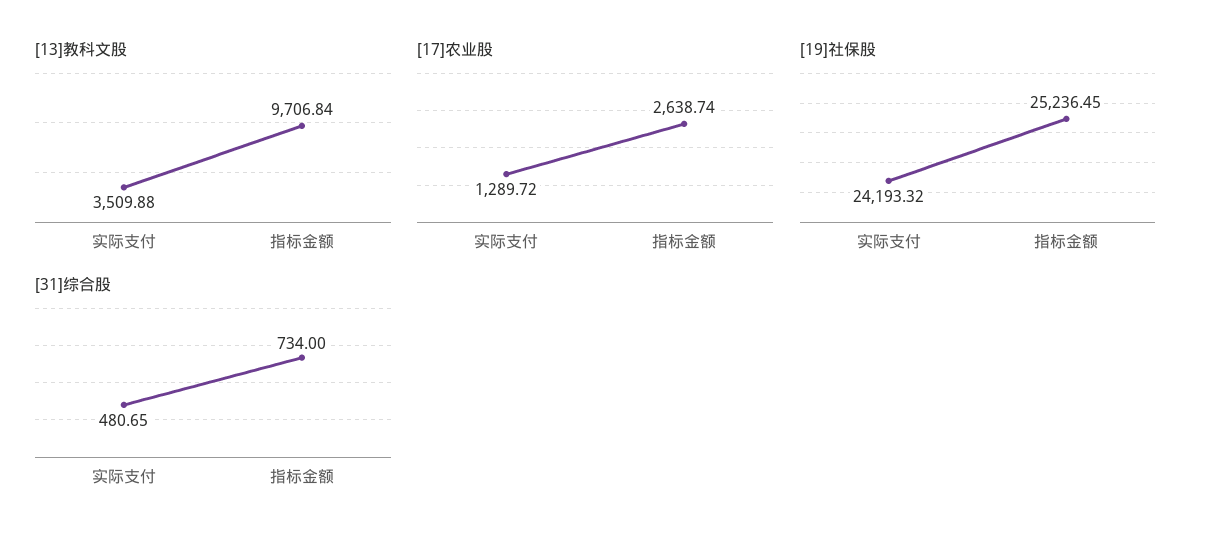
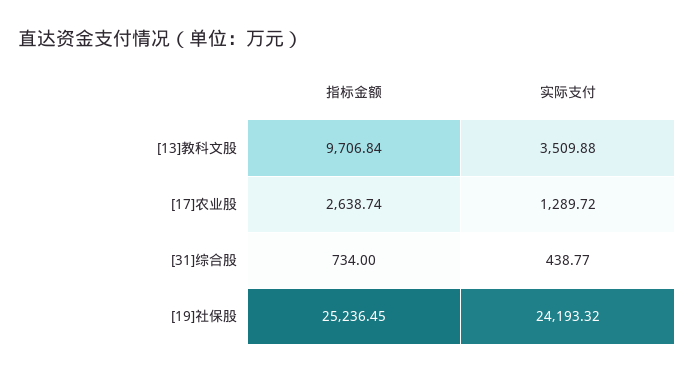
  {
    "[13]教科文股": {
      "实际支付": 3509.88,
      "指标金额": 9706.84
    },
    "[17]农业股": {
      "实际支付": 1289.72,
      "指标金额": 2638.74
    },
    "[19]社保股": {
      "实际支付": 24193.32,
      "指标金额": 25236.45
    },
    "[31]综合股": {
-     "实际支付": 480.65,
+     "实际支付": 438.77,
      "指标金额": 734
    }
  }

